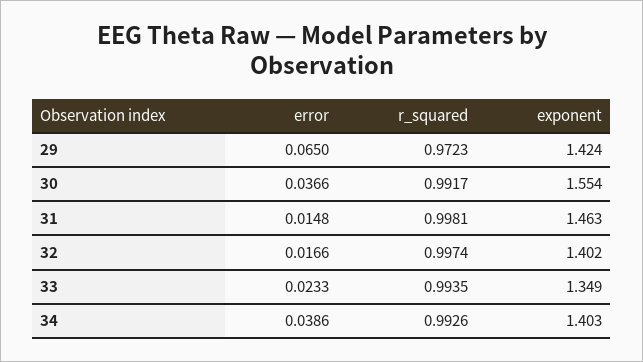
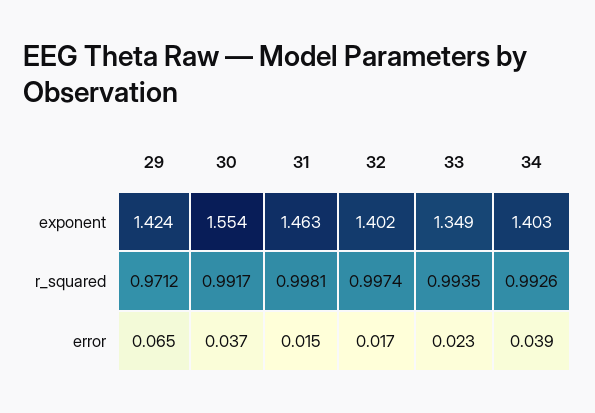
  {
    "error": {
      "29": 0.065,
      "30": 0.0366,
      "31": 0.0148,
      "32": 0.0166,
      "33": 0.0233,
      "34": 0.0386
    },
    "r_squared": {
-     "29": 0.9723,
+     "29": 0.9712,
      "30": 0.9917,
      "31": 0.9981,
      "32": 0.9974,
      "33": 0.9935,
      "34": 0.9926
    },
    "exponent": {
      "29": 1.424,
      "30": 1.554,
      "31": 1.463,
      "32": 1.402,
      "33": 1.349,
      "34": 1.403
    }
  }

